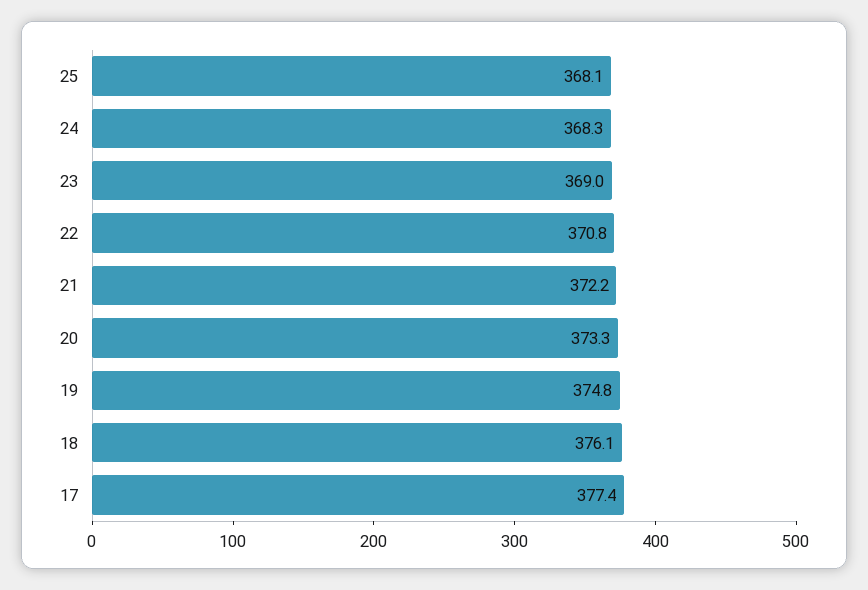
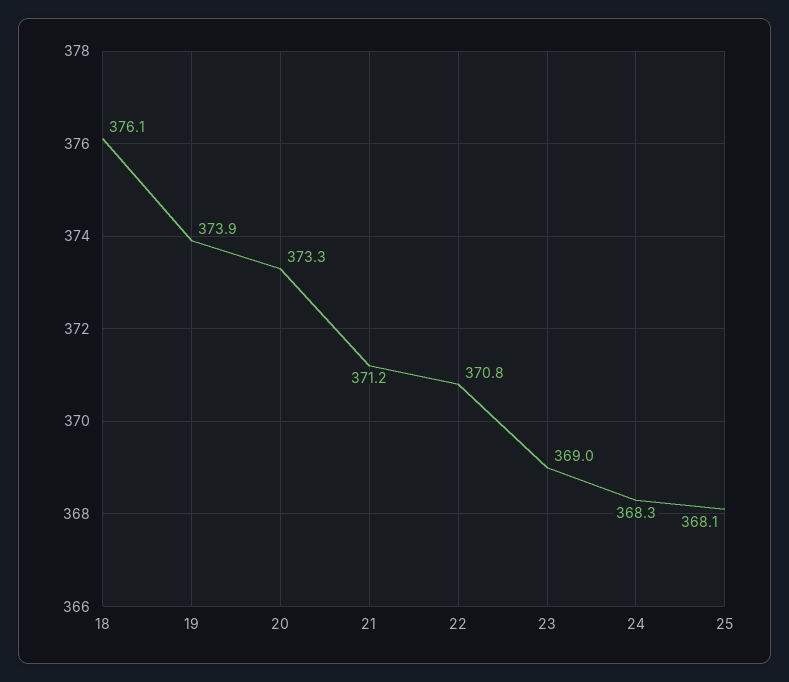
  {
    "25": 368.1,
    "24": 368.3,
    "23": 369,
    "22": 370.8,
-   "21": 372.2,
+   "21": 371.2,
    "20": 373.3,
-   "19": 374.8,
+   "19": 373.9,
-   "18": 376.1,
+   "18": 376.1
-   "17": 377.4
  }

